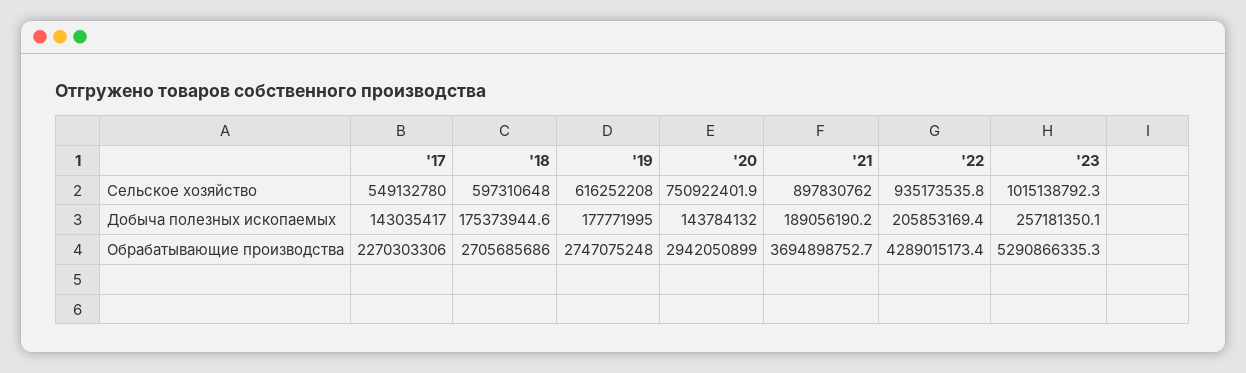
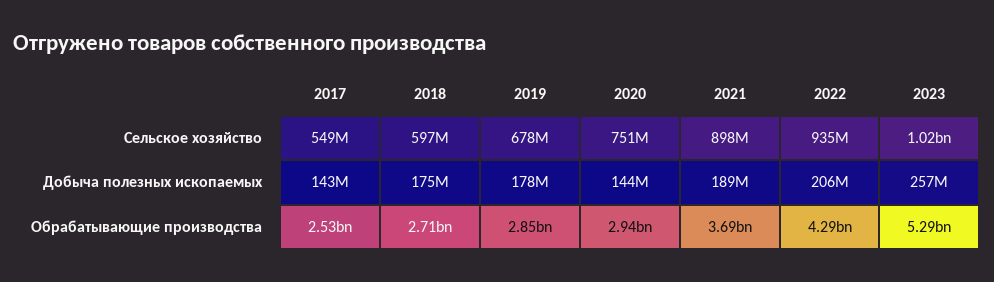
  {
    "'17": {
      "Сельское хозяйство": 549132780,
      "Добыча полезных ископаемых": 143035417,
-     "Обрабатывающие производства": 2270303306
+     "Обрабатывающие производства": 2530000000
    },
    "'18": {
      "Сельское хозяйство": 597310648,
      "Добыча полезных ископаемых": 175373944.6,
      "Обрабатывающие производства": 2705685686
    },
    "'19": {
-     "Сельское хозяйство": 616252208,
+     "Сельское хозяйство": 678000000,
      "Добыча полезных ископаемых": 177771995,
-     "Обрабатывающие производства": 2747075248
+     "Обрабатывающие производства": 2850000000
    },
    "'20": {
      "Сельское хозяйство": 750922401.9,
      "Добыча полезных ископаемых": 143784132,
      "Обрабатывающие производства": 2942050899
    },
    "'21": {
      "Сельское хозяйство": 897830762,
      "Добыча полезных ископаемых": 189056190.2,
      "Обрабатывающие производства": 3694898752.7
    },
    "'22": {
      "Сельское хозяйство": 935173535.8,
      "Добыча полезных ископаемых": 205853169.4,
      "Обрабатывающие производства": 4289015173.4
    },
    "'23": {
      "Сельское хозяйство": 1015138792.3,
      "Добыча полезных ископаемых": 257181350.1,
      "Обрабатывающие производства": 5290866335.3
    }
  }

